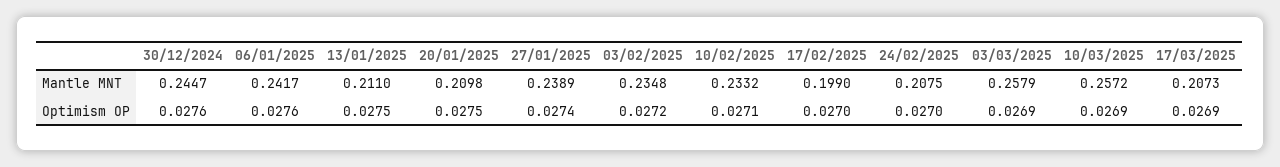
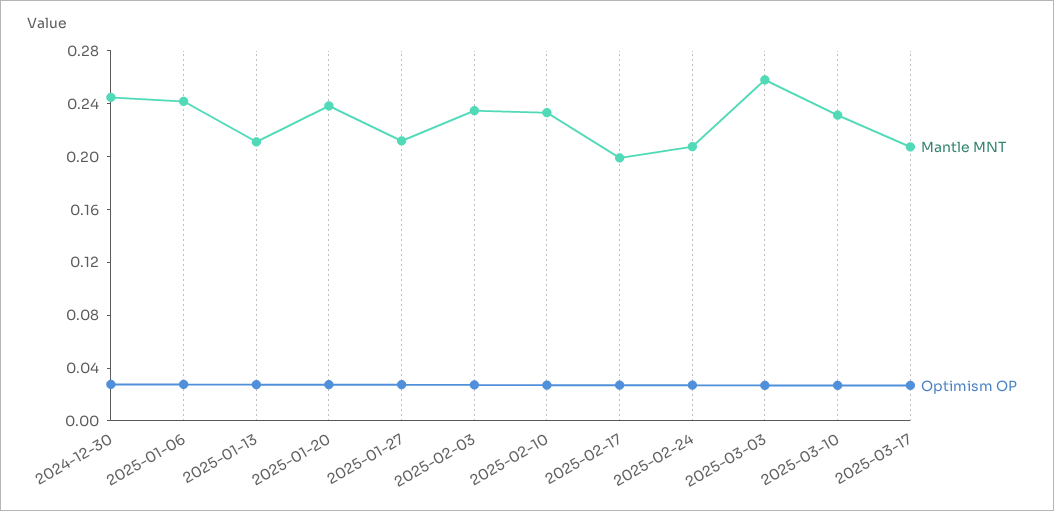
  {
    "Mantle MNT": {
      "30/12/2024": 0.2447,
      "06/01/2025": 0.2417,
      "13/01/2025": 0.211,
-     "20/01/2025": 0.2098,
+     "20/01/2025": 0.24,
-     "27/01/2025": 0.2389,
+     "27/01/2025": 0.21,
      "03/02/2025": 0.2348,
      "10/02/2025": 0.2332,
      "17/02/2025": 0.199,
      "24/02/2025": 0.2075,
      "03/03/2025": 0.2579,
-     "10/03/2025": 0.2572,
+     "10/03/2025": 0.23,
      "17/03/2025": 0.2073
    },
    "Optimism OP": {
      "30/12/2024": 0.0276,
      "06/01/2025": 0.0276,
      "13/01/2025": 0.0275,
      "20/01/2025": 0.0275,
      "27/01/2025": 0.0274,
      "03/02/2025": 0.0272,
      "10/02/2025": 0.0271,
      "17/02/2025": 0.027,
      "24/02/2025": 0.027,
      "03/03/2025": 0.0269,
      "10/03/2025": 0.0269,
      "17/03/2025": 0.0269
    }
  }

